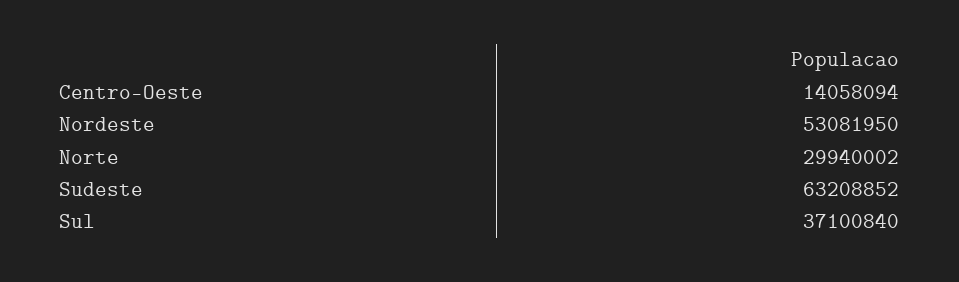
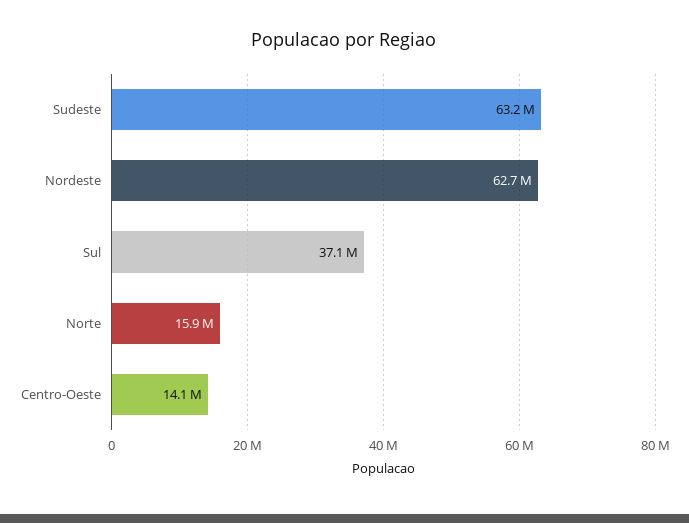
  {
    "Centro-Oeste": 14058094,
-   "Nordeste": 53081950,
+   "Nordeste": 62700000,
-   "Norte": 29940002,
+   "Norte": 15900000,
    "Sudeste": 63208852,
    "Sul": 37100840
  }

